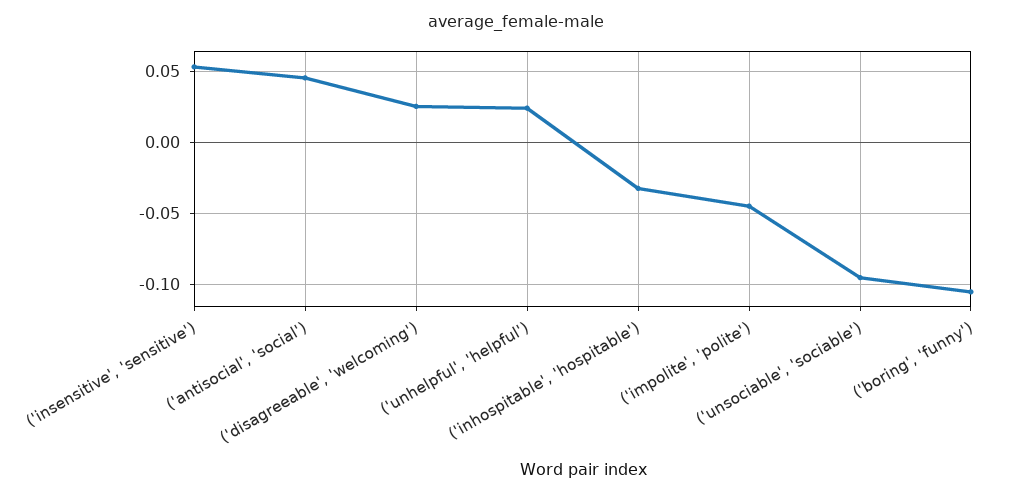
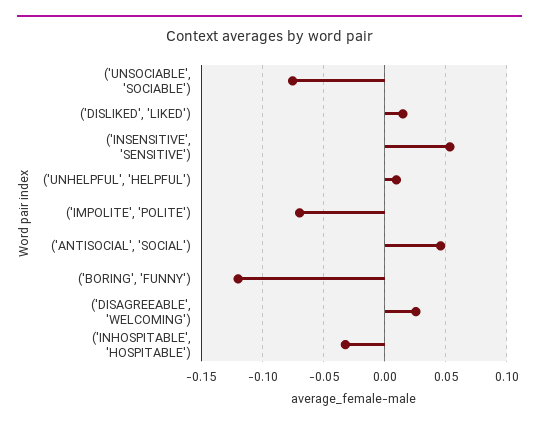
  {
    "('insensitive', 'sensitive')": 0.055,
    "('antisocial', 'social')": 0.045,
    "('disagreeable', 'welcoming')": 0.025,
-   "('unhelpful', 'helpful')": 0.025,
+   "('unhelpful', 'helpful')": 0.01,
    "('inhospitable', 'hospitable')": -0.03,
-   "('impolite', 'polite')": -0.045,
+   "('impolite', 'polite')": -0.07,
-   "('unsociable', 'sociable')": -0.095,
+   "('unsociable', 'sociable')": -0.075,
-   "('boring', 'funny')": -0.105
+   "('boring', 'funny')": -0.12,
+   "('DISLIKED', 'LIKED')": 0.015
  }

